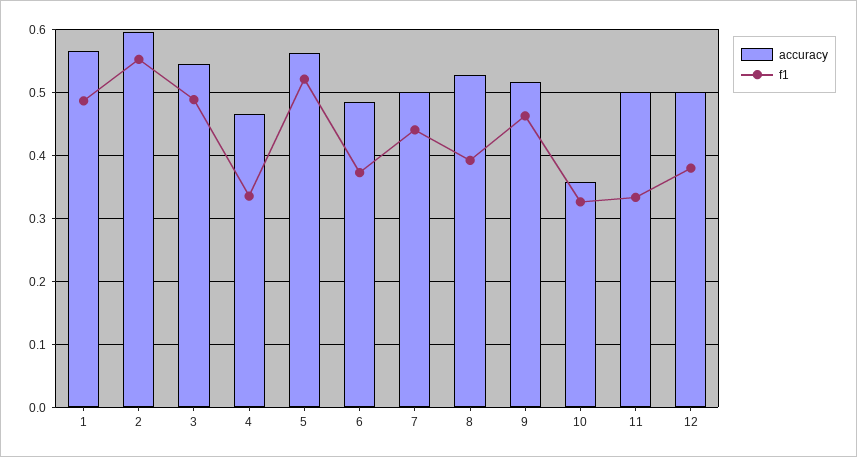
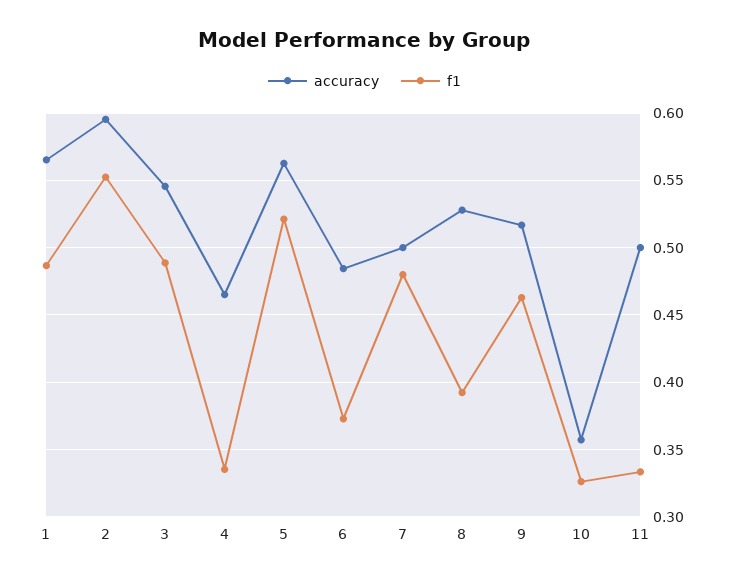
  {
    "accuracy": {
      "1": 0.565,
      "2": 0.595,
      "3": 0.545,
      "4": 0.465,
      "5": 0.565,
      "6": 0.485,
      "7": 0.5,
      "8": 0.53,
      "9": 0.515,
      "10": 0.355,
-     "11": 0.5,
+     "11": 0.5
-     "12": 0.5
    },
    "f1": {
      "1": 0.485,
      "2": 0.55,
      "3": 0.49,
      "4": 0.335,
      "5": 0.52,
      "6": 0.375,
-     "7": 0.44,
+     "7": 0.48,
      "8": 0.39,
      "9": 0.465,
      "10": 0.325,
-     "11": 0.335,
+     "11": 0.335
-     "12": 0.38
    }
  }

